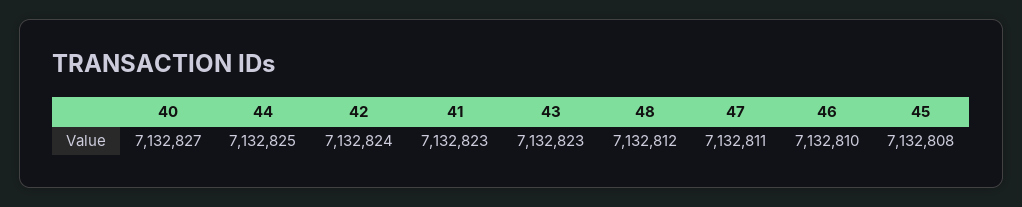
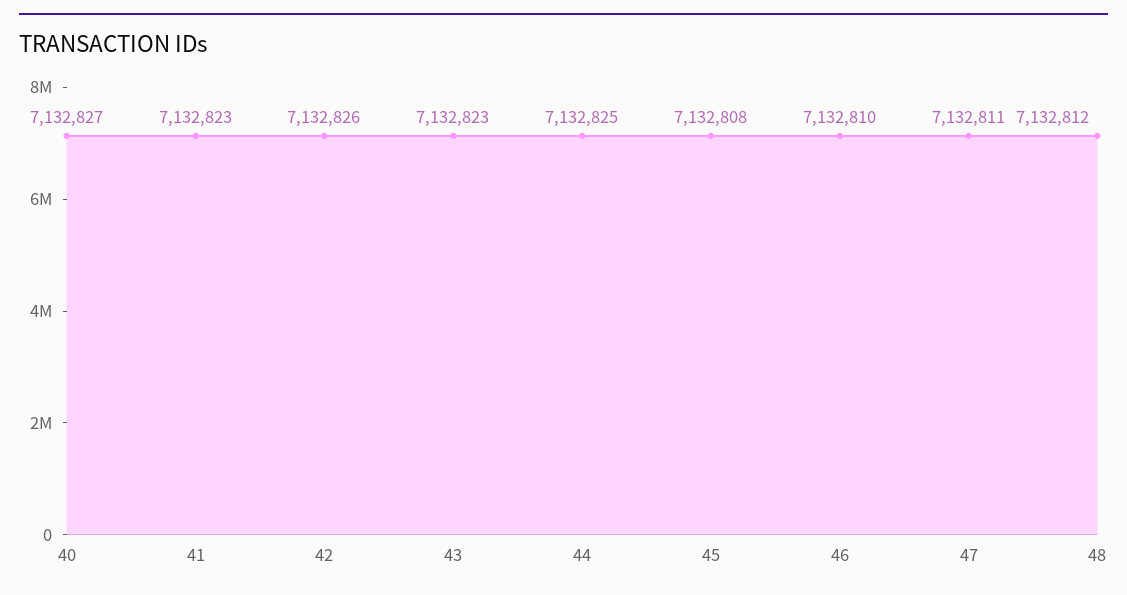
  {
    "40": 7132827,
    "44": 7132825,
-   "42": 7132824,
+   "42": 7132826,
    "41": 7132823,
    "43": 7132823,
    "48": 7132812,
    "47": 7132811,
    "46": 7132810,
    "45": 7132808
  }

